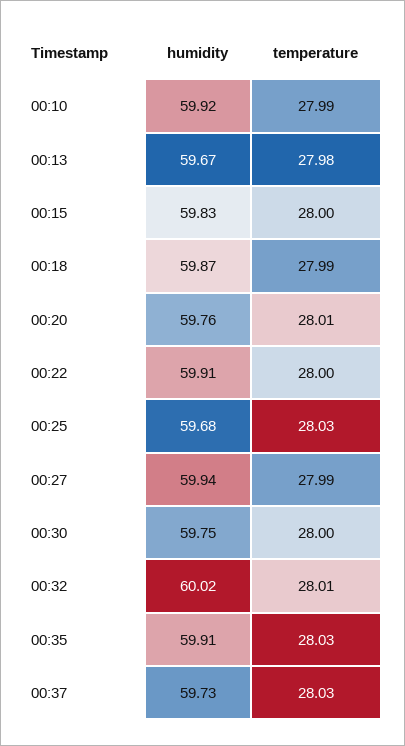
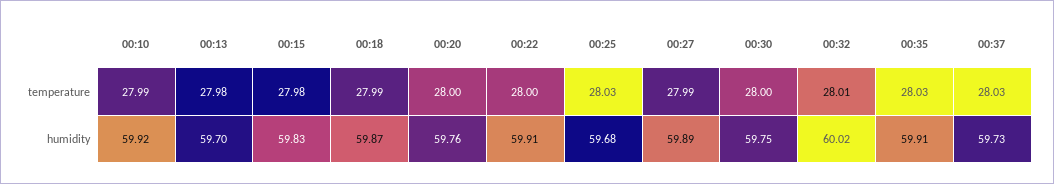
  {
    "humidity": {
      "00:10": 59.92,
-     "00:13": 59.67,
+     "00:13": 59.7,
      "00:15": 59.83,
      "00:18": 59.87,
      "00:20": 59.76,
      "00:22": 59.91,
      "00:25": 59.68,
-     "00:27": 59.94,
+     "00:27": 59.89,
      "00:30": 59.75,
      "00:32": 60.02,
      "00:35": 59.91,
      "00:37": 59.73
    },
    "temperature": {
      "00:10": 27.99,
      "00:13": 27.98,
-     "00:15": 28,
+     "00:15": 27.98,
      "00:18": 27.99,
-     "00:20": 28.01,
+     "00:20": 28,
      "00:22": 28,
      "00:25": 28.03,
      "00:27": 27.99,
      "00:30": 28,
      "00:32": 28.01,
      "00:35": 28.03,
      "00:37": 28.03
    }
  }

